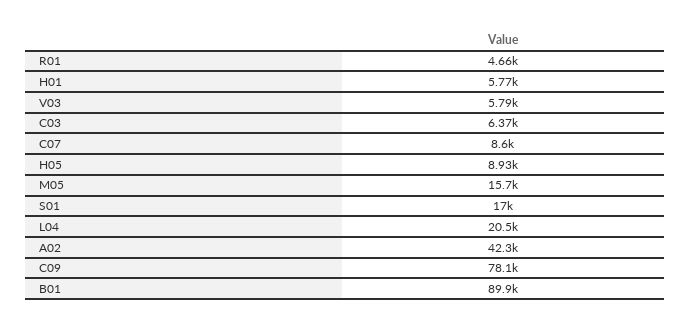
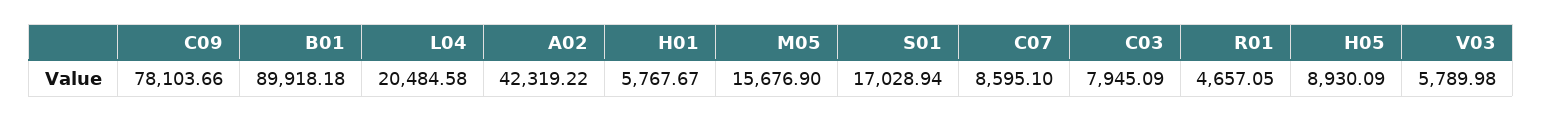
  {
    "R01": 4657.05,
    "H01": 5767.67,
    "V03": 5789.98,
-   "C03": 6370,
+   "C03": 7945.09,
    "C07": 8595.1,
    "H05": 8930.09,
    "M05": 15676.9,
    "S01": 17028.94,
    "L04": 20484.58,
    "A02": 42319.22,
    "C09": 78103.66,
    "B01": 89918.18
  }

